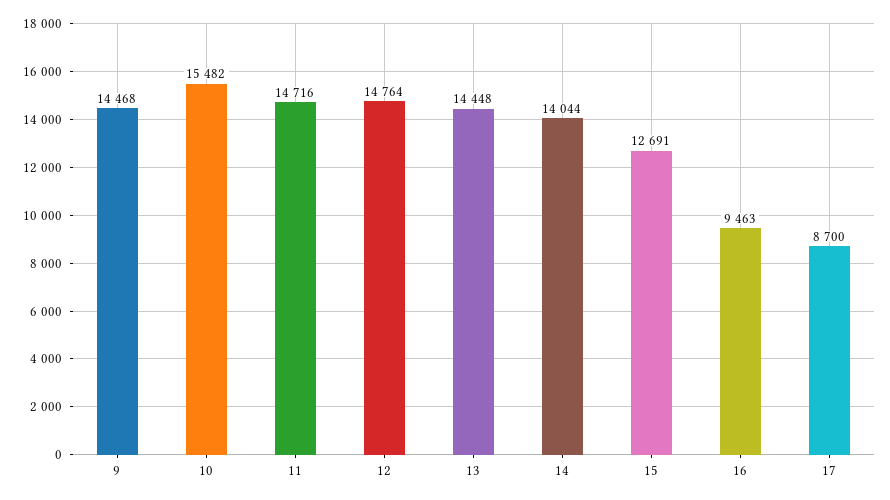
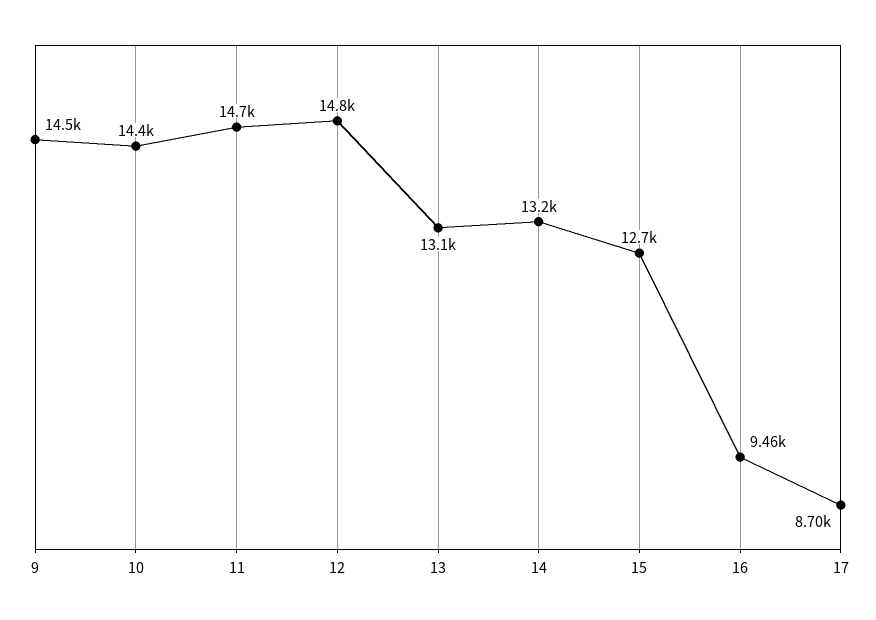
  {
    "9": 14468,
-   "10": 15482,
+   "10": 14400,
    "11": 14716,
    "12": 14764,
-   "13": 14448,
+   "13": 13100,
-   "14": 14044,
+   "14": 13200,
    "15": 12691,
    "16": 9463,
    "17": 8700
  }

